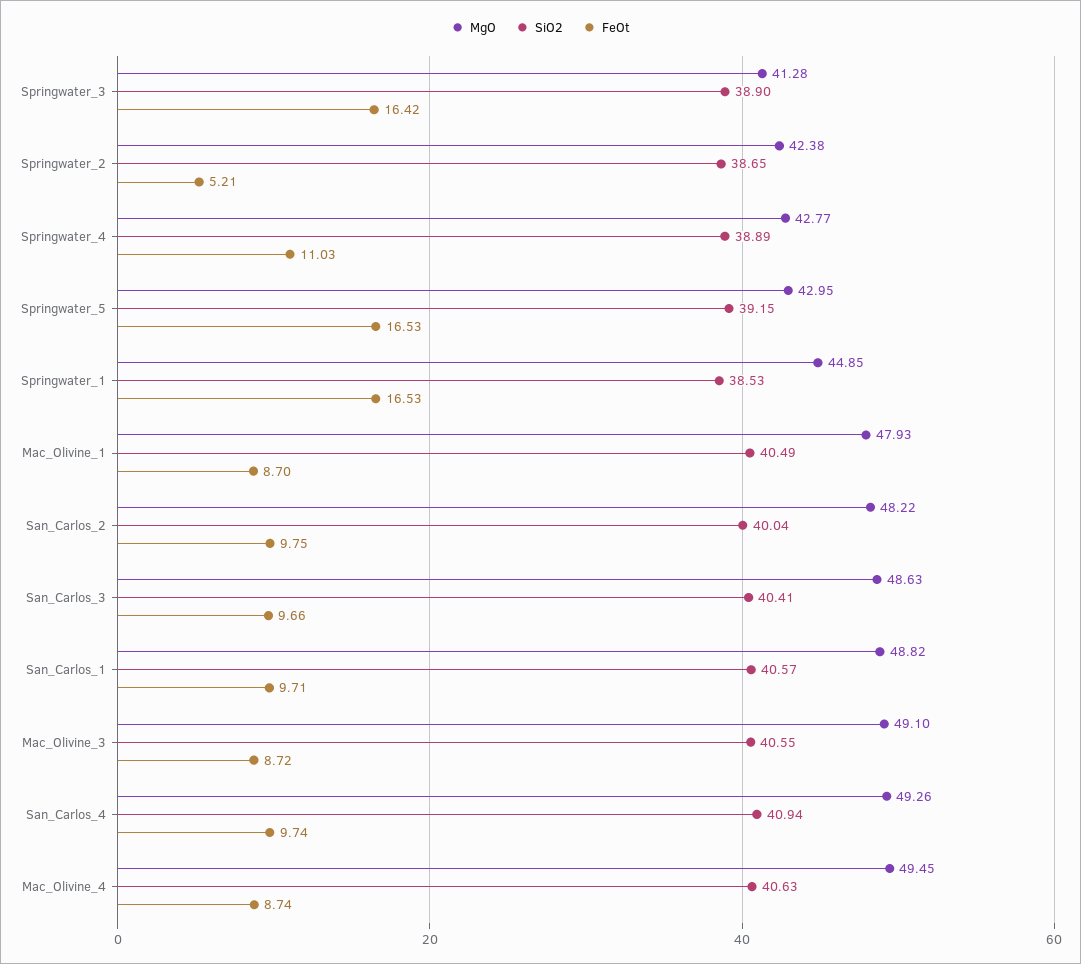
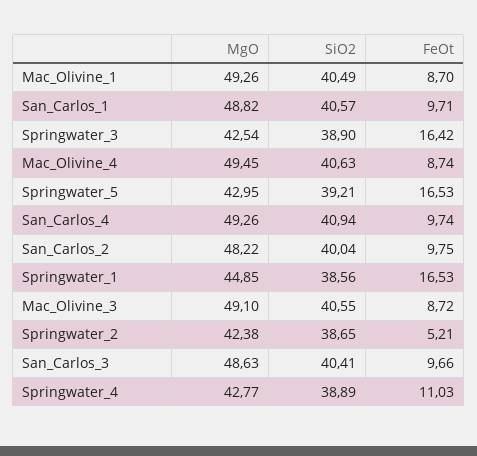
  {
    "MgO": {
-     "Springwater_3": 41.28,
+     "Springwater_3": 42.54,
      "Springwater_2": 42.38,
      "Springwater_4": 42.77,
      "Springwater_5": 42.95,
      "Springwater_1": 44.85,
-     "Mac_Olivine_1": 47.93,
+     "Mac_Olivine_1": 49.26,
      "San_Carlos_2": 48.22,
      "San_Carlos_3": 48.63,
      "San_Carlos_1": 48.82,
      "Mac_Olivine_3": 49.1,
      "San_Carlos_4": 49.26,
      "Mac_Olivine_4": 49.45
    },
    "SiO2": {
      "Springwater_3": 38.9,
      "Springwater_2": 38.65,
      "Springwater_4": 38.89,
-     "Springwater_5": 39.15,
+     "Springwater_5": 39.21,
-     "Springwater_1": 38.53,
+     "Springwater_1": 38.56,
      "Mac_Olivine_1": 40.49,
      "San_Carlos_2": 40.04,
      "San_Carlos_3": 40.41,
      "San_Carlos_1": 40.57,
      "Mac_Olivine_3": 40.55,
      "San_Carlos_4": 40.94,
      "Mac_Olivine_4": 40.63
    },
    "FeOt": {
      "Springwater_3": 16.42,
      "Springwater_2": 5.21,
      "Springwater_4": 11.03,
      "Springwater_5": 16.53,
      "Springwater_1": 16.53,
      "Mac_Olivine_1": 8.7,
      "San_Carlos_2": 9.75,
      "San_Carlos_3": 9.66,
      "San_Carlos_1": 9.71,
      "Mac_Olivine_3": 8.72,
      "San_Carlos_4": 9.74,
      "Mac_Olivine_4": 8.74
    }
  }

